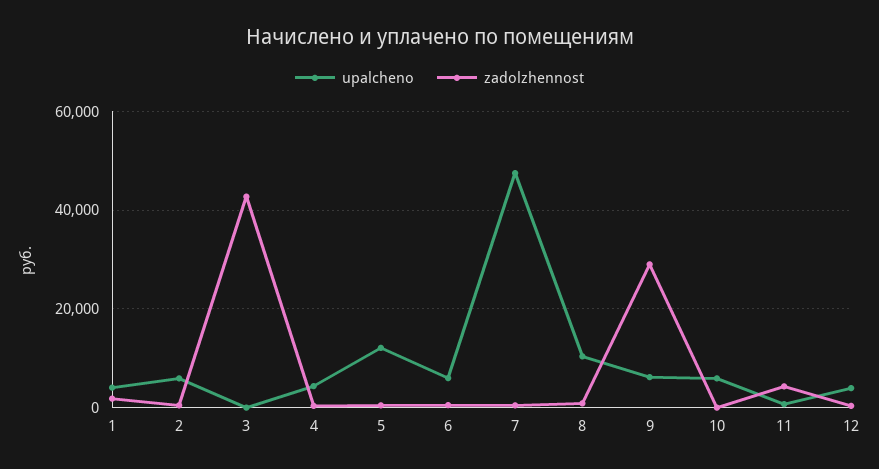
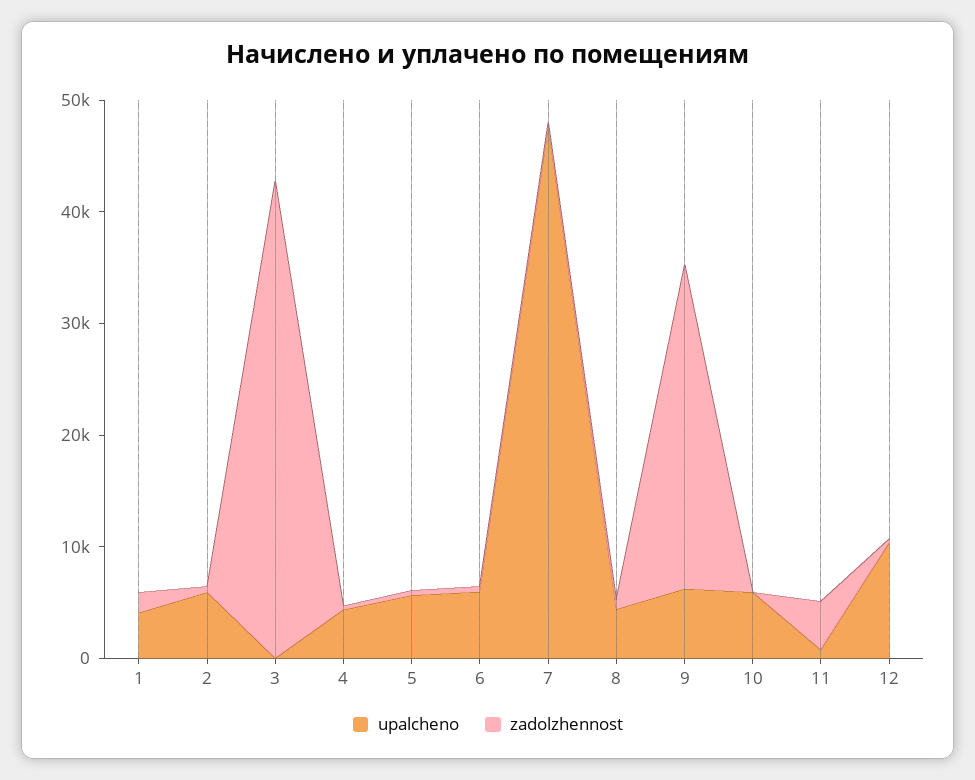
  {
    "upalcheno": {
      "1": 4000,
      "2": 6000,
      "3": 0,
      "4": 4000,
-     "5": 12000,
+     "5": 6000,
      "6": 6000,
      "7": 48000,
-     "8": 10000,
+     "8": 4000,
      "9": 6000,
      "10": 6000,
      "11": 0,
-     "12": 4000
+     "12": 10000
    },
    "zadolzhennost": {
      "1": 2000,
      "2": 0,
      "3": 42000,
      "4": 0,
      "5": 0,
      "6": 0,
      "7": 0,
      "8": 0,
      "9": 30000,
      "10": 0,
      "11": 4000,
      "12": 0
    }
  }

